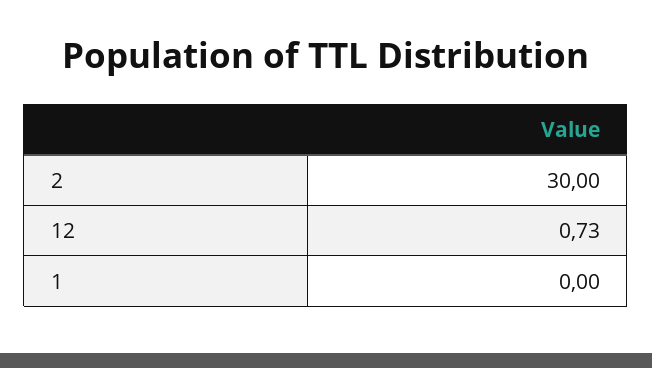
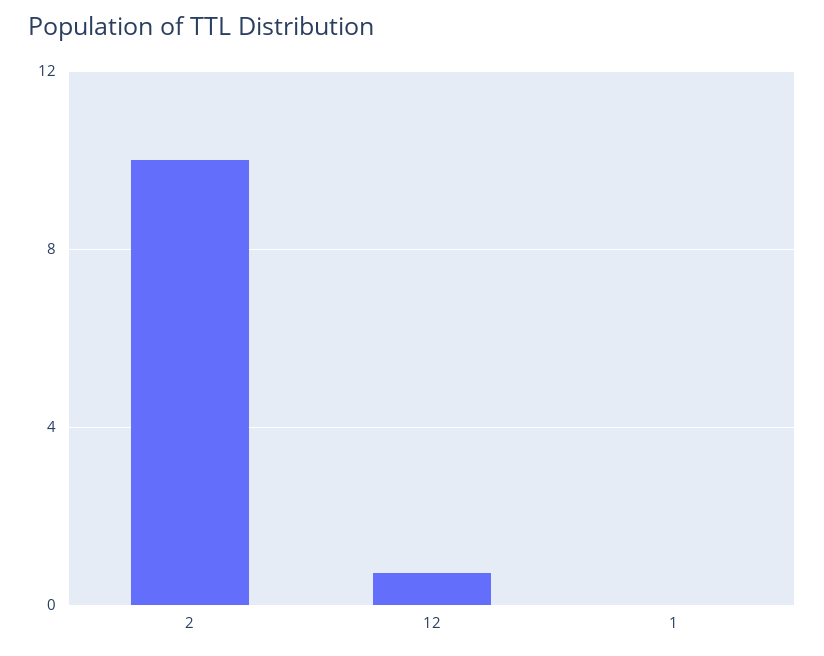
  {
-   "2": 30,
+   "2": 10,
    "12": 0.73,
    "1": 0
  }

